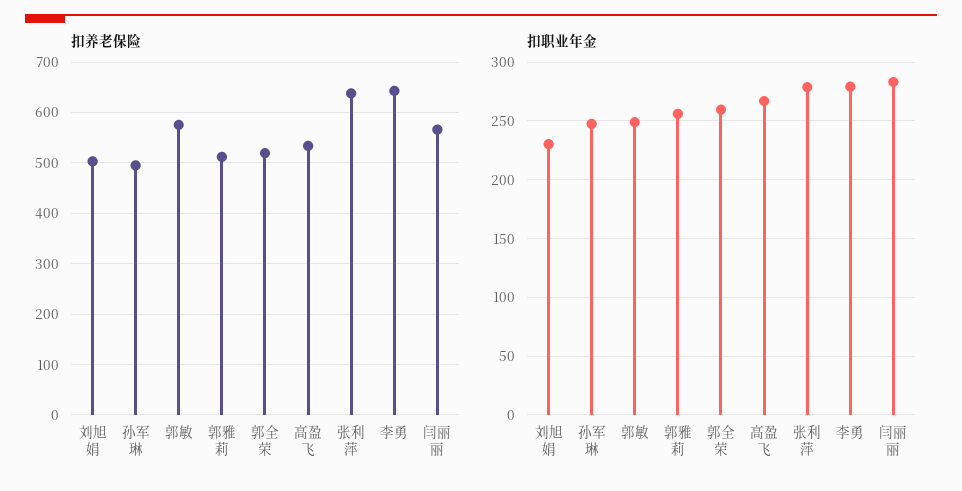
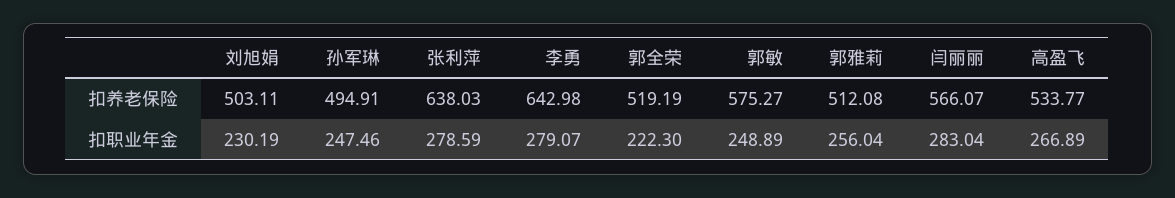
  {
    "扣养老保险": {
      "刘旭娟": 503.11,
      "孙军琳": 494.91,
      "郭敏": 575.27,
      "郭雅莉": 512.08,
      "郭全荣": 519.19,
      "高盈飞": 533.77,
      "张利萍": 638.03,
      "李勇": 642.98,
      "闫丽丽": 566.07
    },
    "扣职业年金": {
      "刘旭娟": 230.19,
      "孙军琳": 247.46,
      "郭敏": 248.89,
      "郭雅莉": 256.04,
-     "郭全荣": 260,
+     "郭全荣": 222.3,
      "高盈飞": 266.89,
      "张利萍": 278.59,
      "李勇": 279.07,
      "闫丽丽": 283.04
    }
  }

